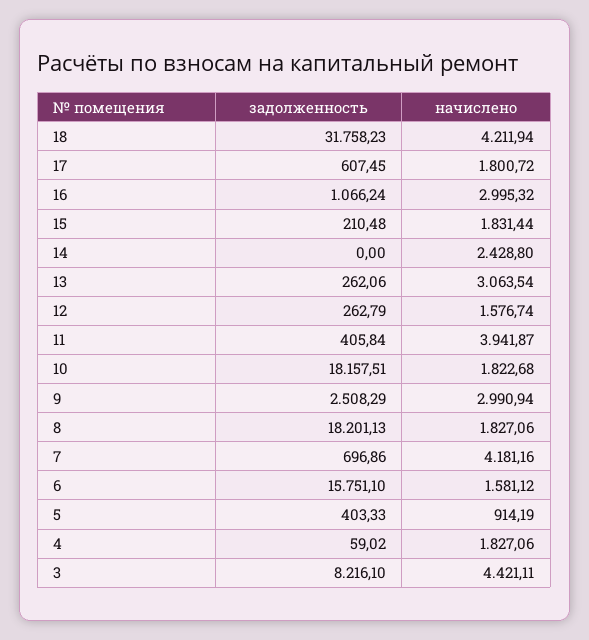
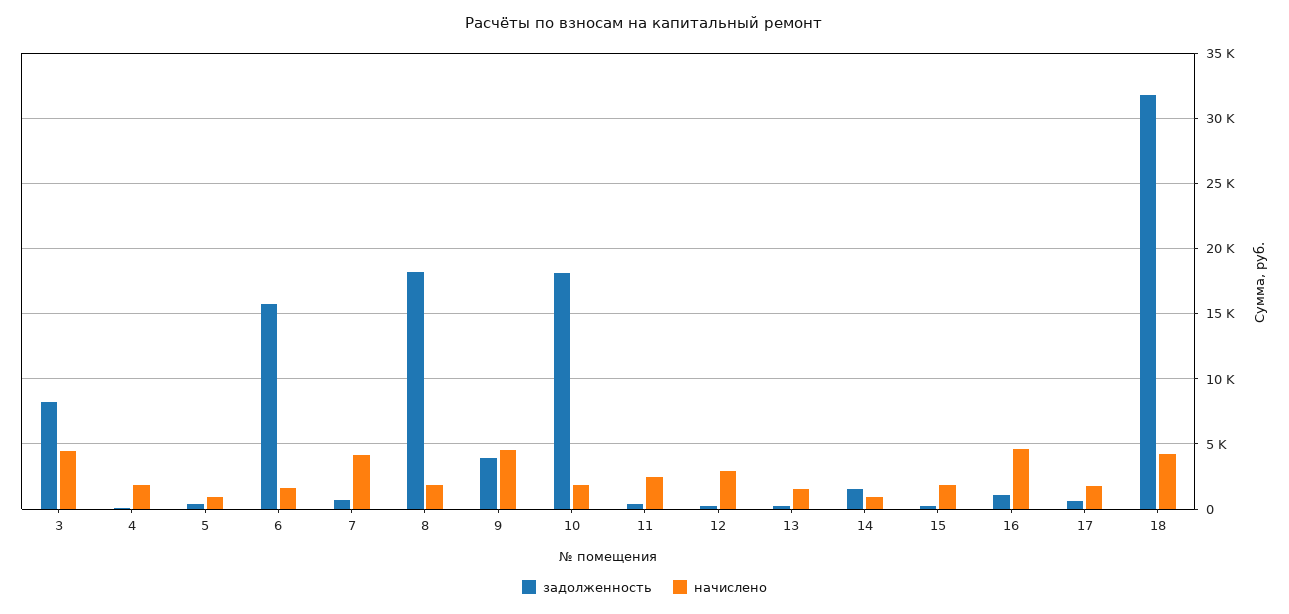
  {
    "задолженность": {
      "18": 31758.23,
      "17": 607.45,
      "16": 1066.24,
      "15": 210.48,
-     "14": 0,
+     "14": 1500,
      "13": 262.06,
      "12": 262.79,
      "11": 405.84,
      "10": 18157.51,
-     "9": 2508.29,
+     "9": 4000,
      "8": 18201.13,
      "7": 696.86,
      "6": 15751.1,
      "5": 403.33,
      "4": 59.02,
      "3": 8216.1
    },
    "начислено": {
      "18": 4211.94,
      "17": 1800.72,
-     "16": 2995.32,
+     "16": 4500,
      "15": 1831.44,
-     "14": 2428.8,
+     "14": 1000,
-     "13": 3063.54,
+     "13": 1500,
-     "12": 1576.74,
+     "12": 3000,
-     "11": 3941.87,
+     "11": 2500,
      "10": 1822.68,
-     "9": 2990.94,
+     "9": 4500,
      "8": 1827.06,
      "7": 4181.16,
      "6": 1581.12,
      "5": 914.19,
      "4": 1827.06,
      "3": 4421.11
    }
  }

